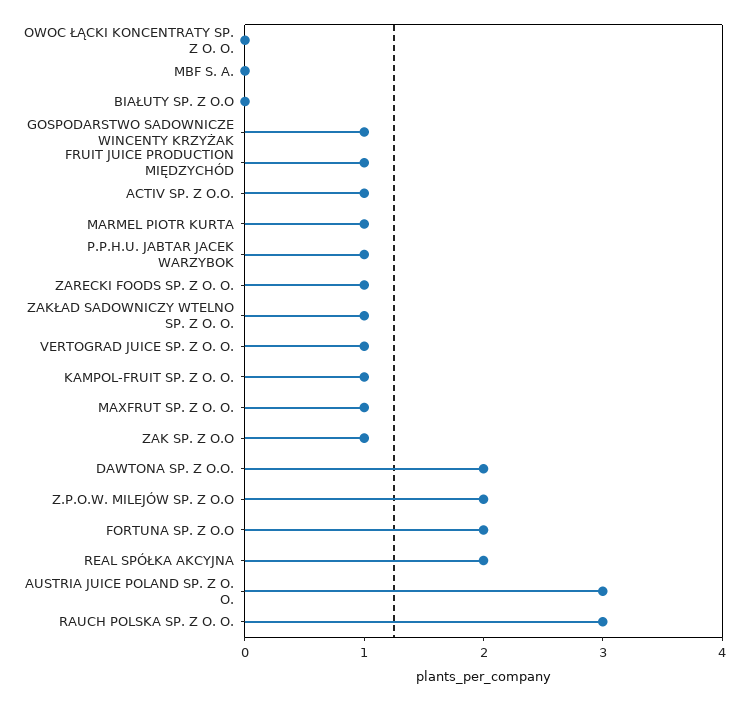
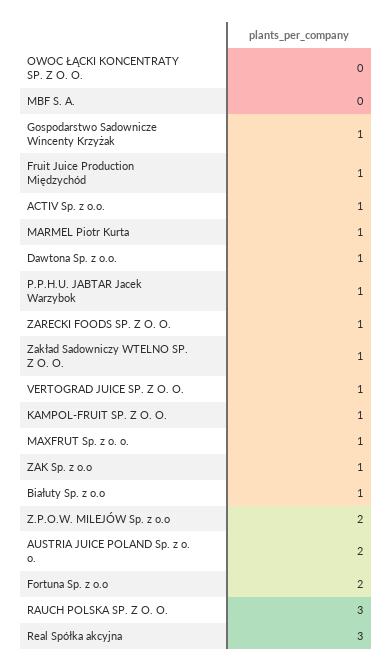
  {
    "OWOC ŁĄCKI KONCENTRATY SP. Z O. O.": 0,
    "MBF S. A.": 0,
-   "BIAŁUTY SP. Z O.O": 0,
+   "BIAŁUTY SP. Z O.O": 1,
    "GOSPODARSTWO SADOWNICZE WINCENTY KRZYŻAK": 1,
    "FRUIT JUICE PRODUCTION MIĘDZYCHÓD": 1,
    "ACTIV SP. Z O.O.": 1,
    "MARMEL PIOTR KURTA": 1,
    "P.P.H.U. JABTAR JACEK WARZYBOK": 1,
    "ZARECKI FOODS SP. Z O. O.": 1,
    "ZAKŁAD SADOWNICZY WTELNO SP. Z O. O.": 1,
    "VERTOGRAD JUICE SP. Z O. O.": 1,
    "KAMPOL-FRUIT SP. Z O. O.": 1,
    "MAXFRUT SP. Z O. O.": 1,
    "ZAK SP. Z O.O": 1,
-   "DAWTONA SP. Z O.O.": 2,
+   "DAWTONA SP. Z O.O.": 1,
    "Z.P.O.W. MILEJÓW SP. Z O.O": 2,
    "FORTUNA SP. Z O.O": 2,
-   "REAL SPÓŁKA AKCYJNA": 2,
+   "REAL SPÓŁKA AKCYJNA": 3,
-   "AUSTRIA JUICE POLAND SP. Z O. O.": 3,
+   "AUSTRIA JUICE POLAND SP. Z O. O.": 2,
    "RAUCH POLSKA SP. Z O. O.": 3
  }

